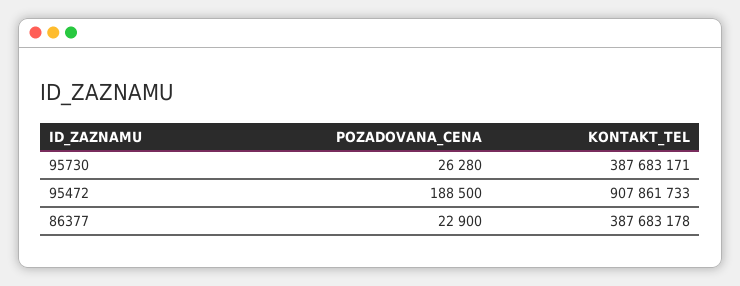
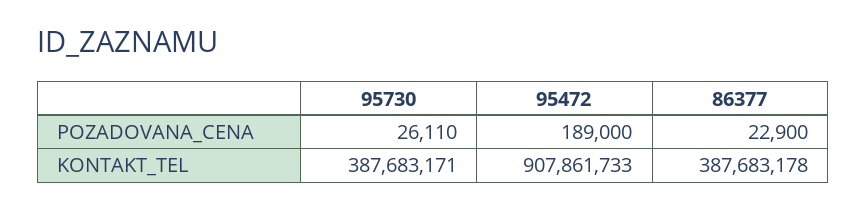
  {
    "POZADOVANA_CENA": {
-     "95730": 26280,
+     "95730": 26110,
-     "95472": 188500,
+     "95472": 189000,
      "86377": 22900
    },
    "KONTAKT_TEL": {
      "95730": 387683171,
      "95472": 907861733,
      "86377": 387683178
    }
  }

